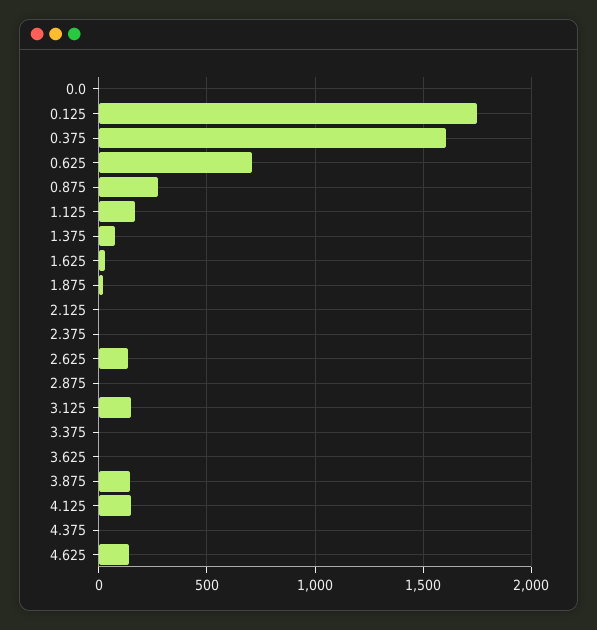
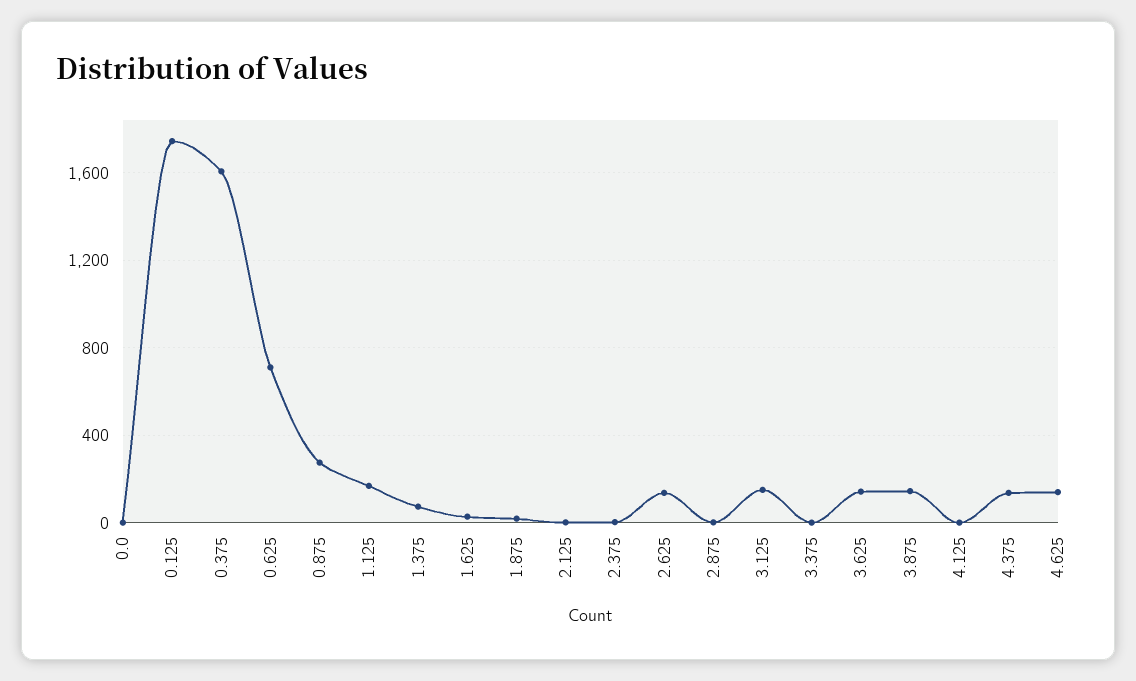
  {
    "0.0": 0,
    "0.125": 1750,
    "0.375": 1600,
    "0.625": 700,
    "0.875": 300,
    "1.125": 150,
    "1.375": 50,
    "1.625": 50,
    "1.875": 0,
    "2.125": 0,
    "2.375": 0,
    "2.625": 150,
    "2.875": 0,
    "3.125": 150,
    "3.375": 0,
-   "3.625": 0,
+   "3.625": 150,
    "3.875": 150,
-   "4.125": 150,
+   "4.125": 0,
-   "4.375": 0,
+   "4.375": 150,
    "4.625": 150
  }

